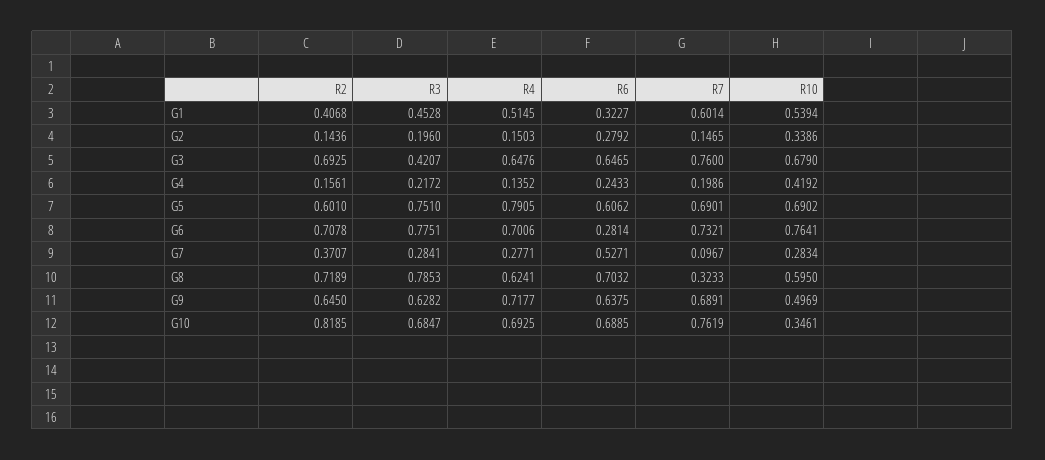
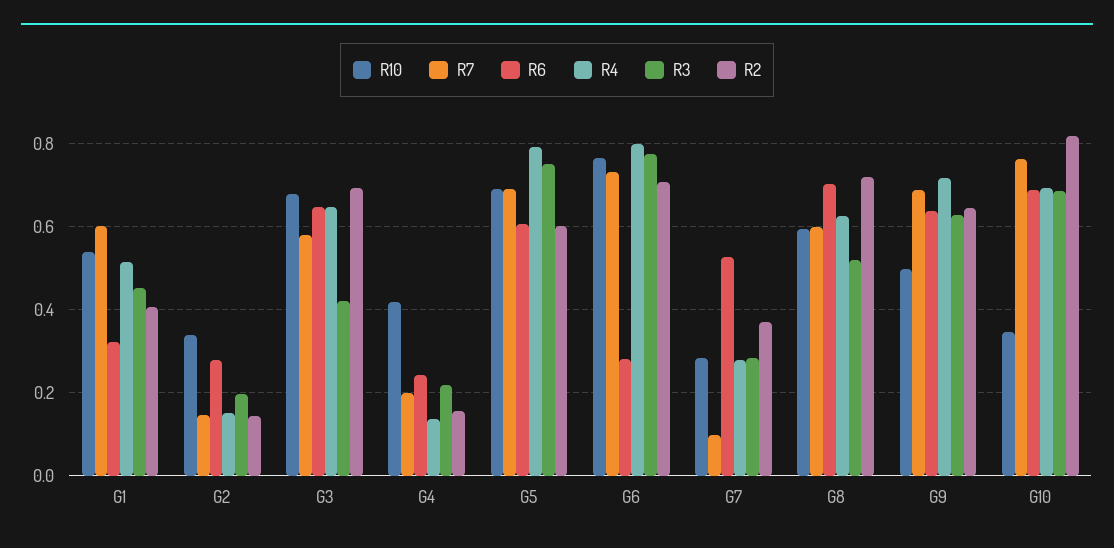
  {
    "R2": {
      "G1": 0.4068,
      "G2": 0.1436,
      "G3": 0.6925,
      "G4": 0.1561,
      "G5": 0.601,
      "G6": 0.7078,
      "G7": 0.3707,
      "G8": 0.7189,
      "G9": 0.645,
      "G10": 0.8185
    },
    "R3": {
      "G1": 0.4528,
      "G2": 0.196,
      "G3": 0.4207,
      "G4": 0.2172,
      "G5": 0.751,
      "G6": 0.7751,
      "G7": 0.2841,
-     "G8": 0.7853,
+     "G8": 0.52,
      "G9": 0.6282,
      "G10": 0.6847
    },
    "R4": {
      "G1": 0.5145,
      "G2": 0.1503,
      "G3": 0.6476,
      "G4": 0.1352,
      "G5": 0.7905,
-     "G6": 0.7006,
+     "G6": 0.8,
      "G7": 0.2771,
      "G8": 0.6241,
      "G9": 0.7177,
      "G10": 0.6925
    },
    "R6": {
      "G1": 0.3227,
      "G2": 0.2792,
      "G3": 0.6465,
      "G4": 0.2433,
      "G5": 0.6062,
      "G6": 0.2814,
      "G7": 0.5271,
      "G8": 0.7032,
      "G9": 0.6375,
      "G10": 0.6885
    },
    "R7": {
      "G1": 0.6014,
      "G2": 0.1465,
-     "G3": 0.76,
+     "G3": 0.58,
      "G4": 0.1986,
      "G5": 0.6901,
      "G6": 0.7321,
      "G7": 0.0967,
-     "G8": 0.3233,
+     "G8": 0.6,
      "G9": 0.6891,
      "G10": 0.7619
    },
    "R10": {
      "G1": 0.5394,
      "G2": 0.3386,
      "G3": 0.679,
      "G4": 0.4192,
      "G5": 0.6902,
      "G6": 0.7641,
      "G7": 0.2834,
      "G8": 0.595,
      "G9": 0.4969,
      "G10": 0.3461
    }
  }

